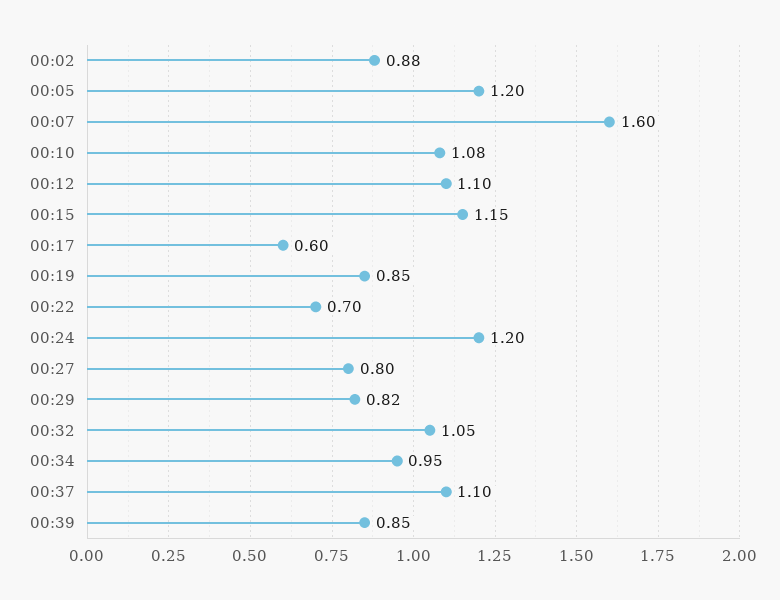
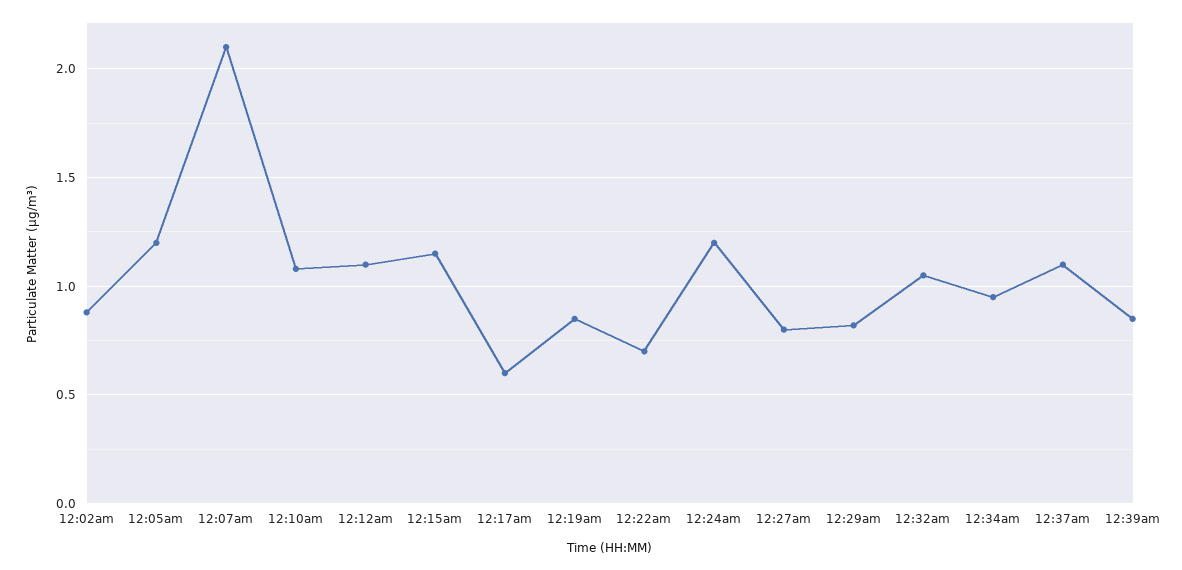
  {
    "00:02": 0.88,
    "00:05": 1.2,
-   "00:07": 1.6,
+   "00:07": 2.1,
    "00:10": 1.08,
    "00:12": 1.1,
    "00:15": 1.15,
    "00:17": 0.6,
    "00:19": 0.85,
    "00:22": 0.7,
    "00:24": 1.2,
    "00:27": 0.8,
    "00:29": 0.82,
    "00:32": 1.05,
    "00:34": 0.95,
    "00:37": 1.1,
    "00:39": 0.85
  }

